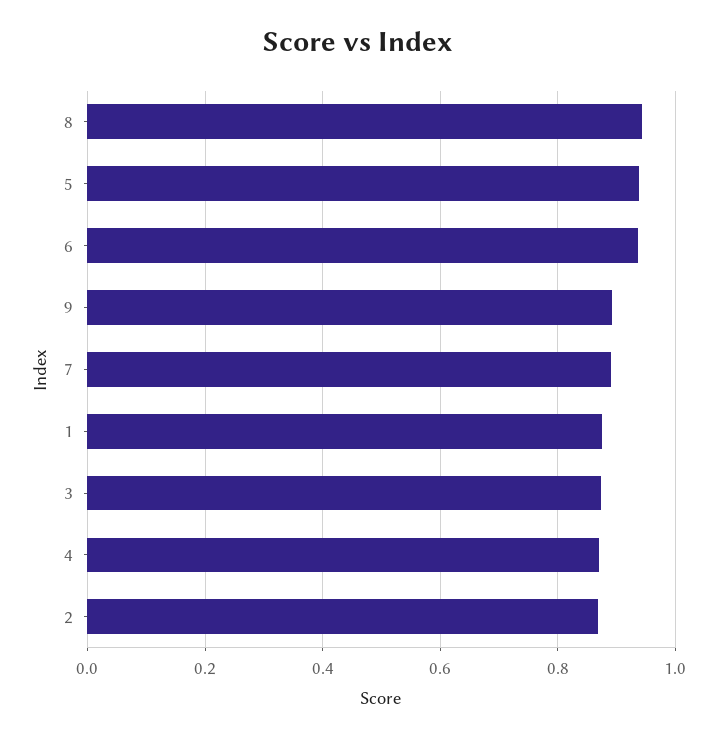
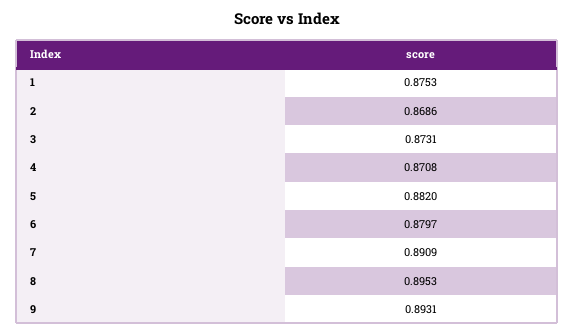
  {
-   "8": 0.94,
+   "8": 0.8953,
-   "5": 0.94,
+   "5": 0.882,
-   "6": 0.94,
+   "6": 0.8797,
    "9": 0.8931,
    "7": 0.8909,
    "1": 0.8753,
    "3": 0.8731,
    "4": 0.8708,
    "2": 0.8686
  }

